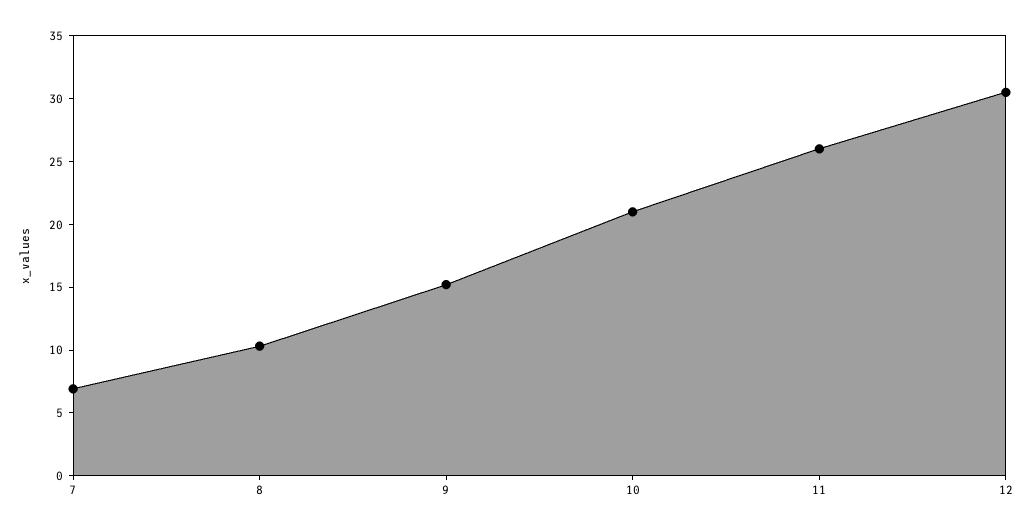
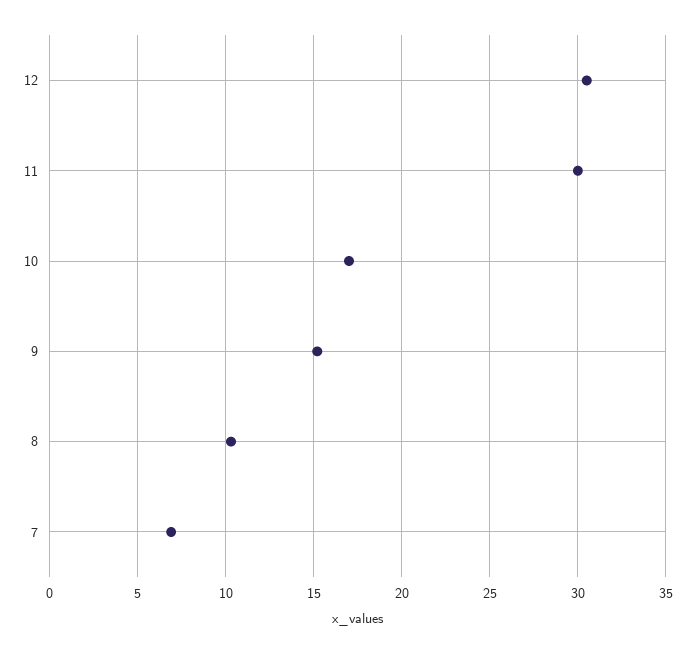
  {
    "7": 7,
    "8": 10.5,
    "9": 15,
-   "10": 21,
+   "10": 17,
-   "11": 26,
+   "11": 30,
    "12": 30.5
  }

